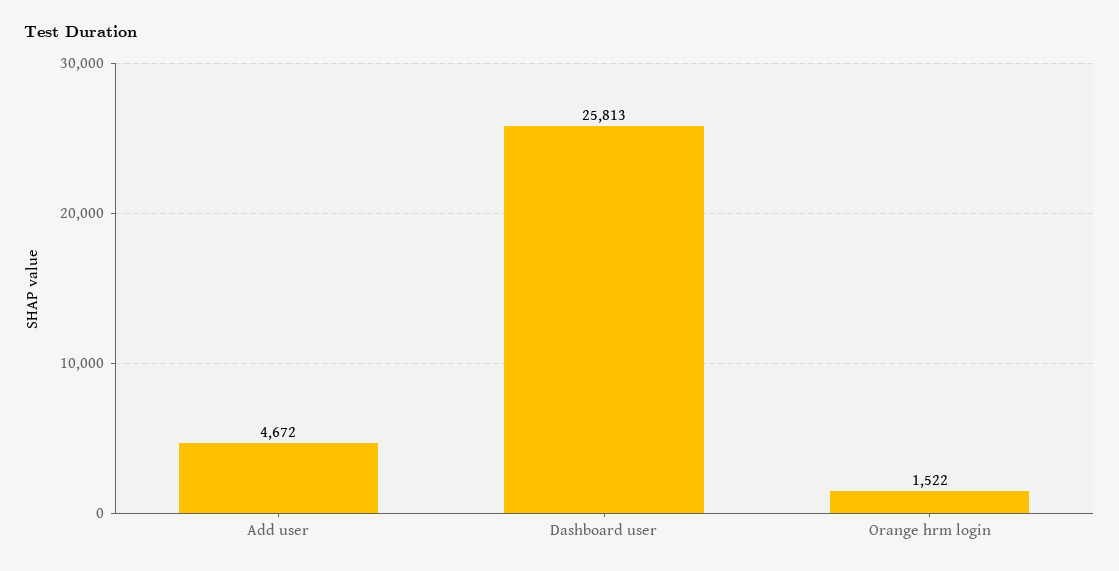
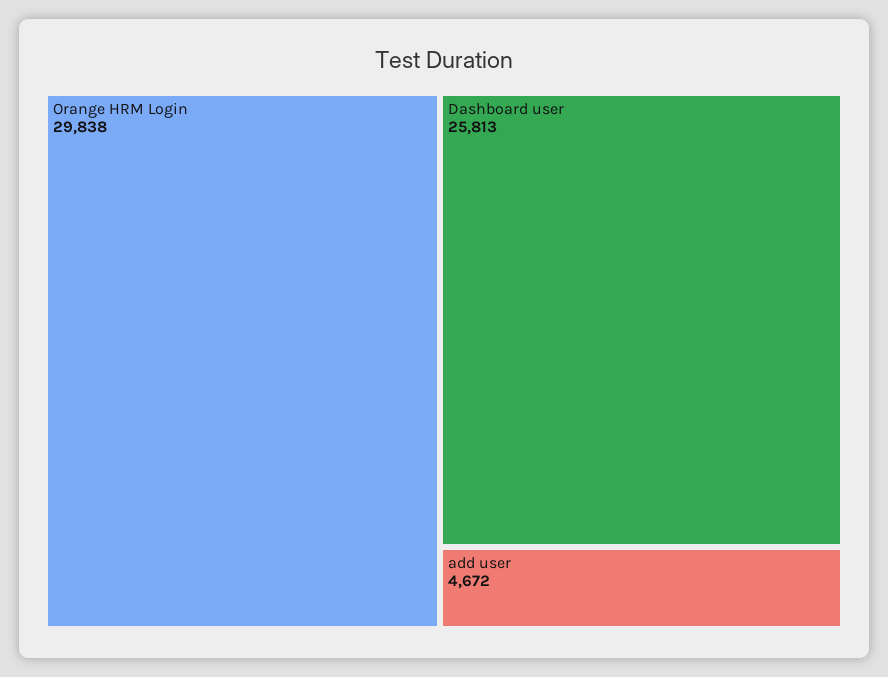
  {
    "Add user": 4672,
    "Dashboard user": 25813,
-   "Orange hrm login": 1522
+   "Orange hrm login": 29838
  }

